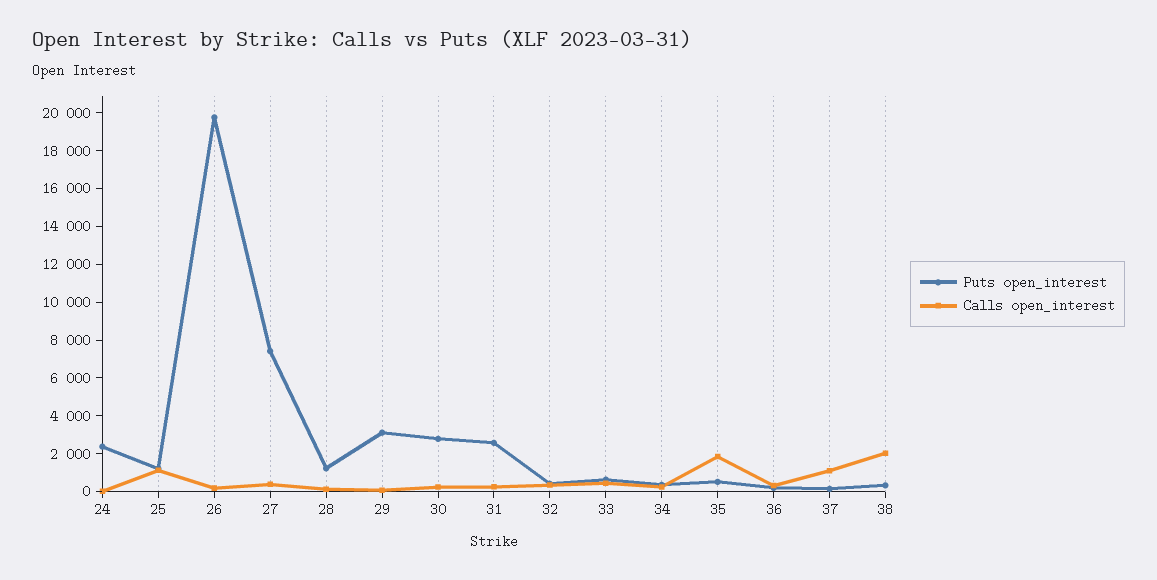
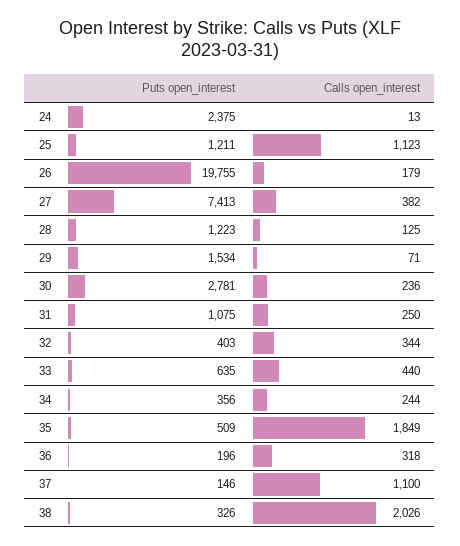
  {
    "Puts open_interest": {
      "24": 2375,
      "25": 1211,
      "26": 19755,
      "27": 7413,
      "28": 1223,
-     "29": 3000,
+     "29": 1534,
      "30": 2781,
-     "31": 2500,
+     "31": 1075,
      "32": 403,
      "33": 635,
      "34": 356,
      "35": 509,
      "36": 196,
      "37": 146,
      "38": 326
    },
    "Calls open_interest": {
      "24": 13,
      "25": 1123,
      "26": 179,
      "27": 382,
      "28": 125,
      "29": 71,
      "30": 236,
      "31": 250,
      "32": 344,
      "33": 440,
      "34": 244,
      "35": 1849,
      "36": 318,
      "37": 1100,
      "38": 2026
    }
  }

